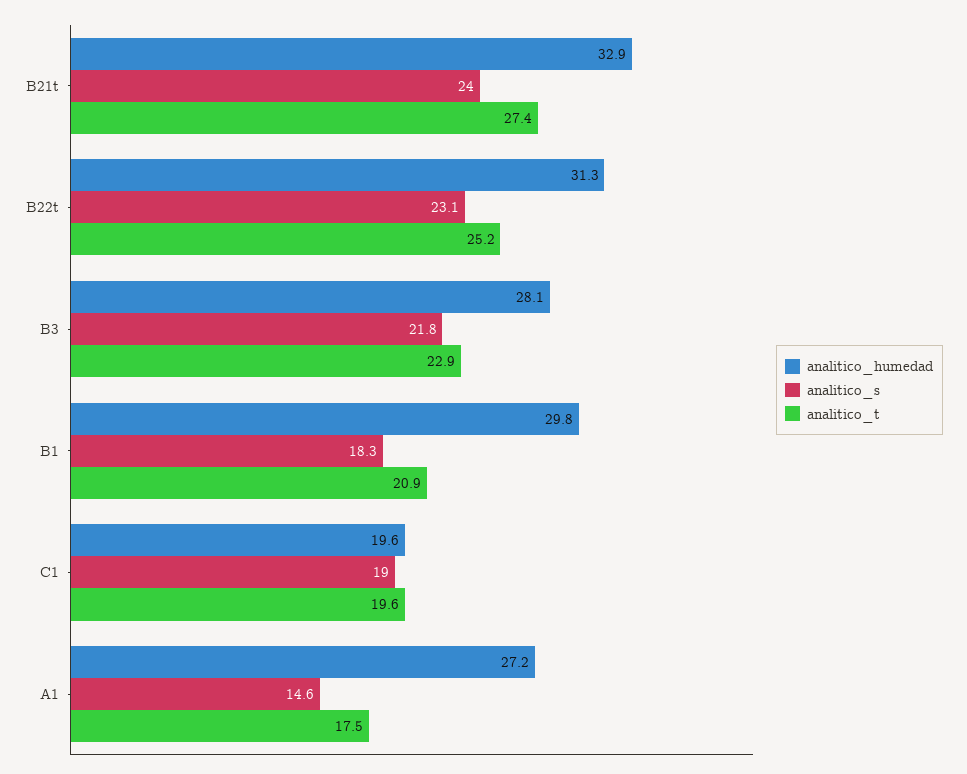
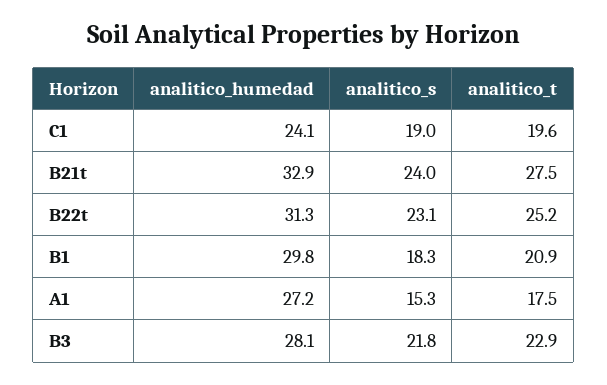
  {
    "analitico_humedad": {
      "B21t": 32.9,
      "B22t": 31.3,
      "B3": 28.1,
      "B1": 29.8,
-     "C1": 19.6,
+     "C1": 24.1,
      "A1": 27.2
    },
    "analitico_s": {
      "B21t": 24,
      "B22t": 23.1,
      "B3": 21.8,
      "B1": 18.3,
      "C1": 19,
-     "A1": 14.6
+     "A1": 15.3
    },
    "analitico_t": {
-     "B21t": 27.4,
+     "B21t": 27.5,
      "B22t": 25.2,
      "B3": 22.9,
      "B1": 20.9,
      "C1": 19.6,
      "A1": 17.5
    }
  }

